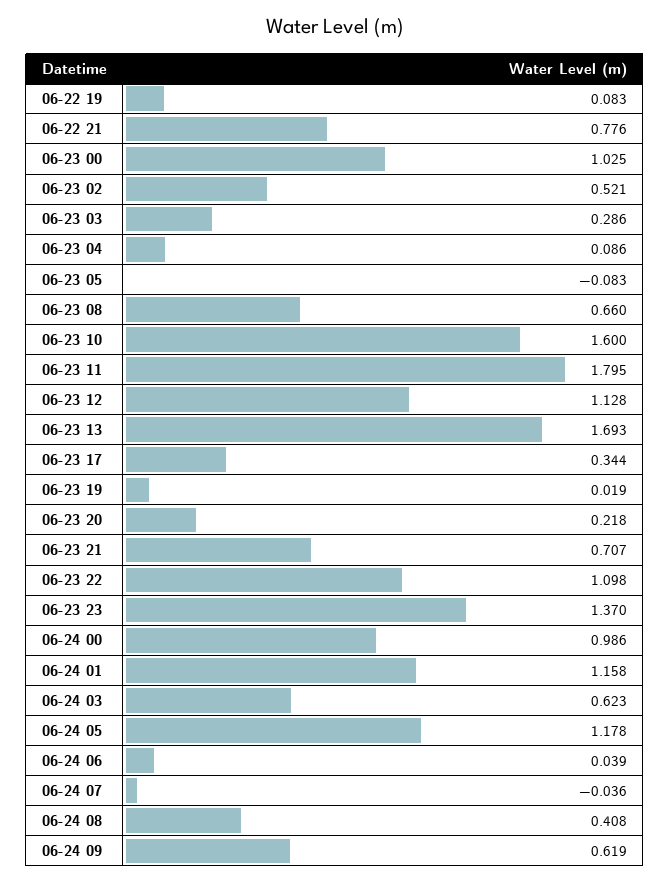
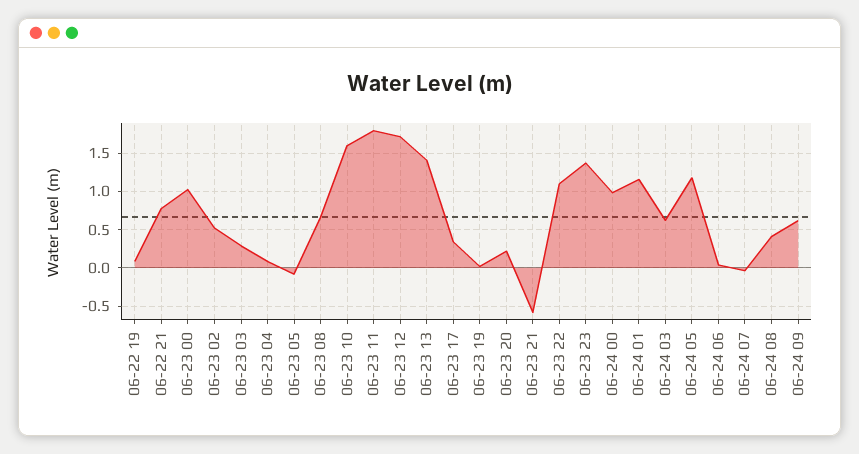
  {
    "06-22 19": 0.083,
    "06-22 21": 0.776,
    "06-23 00": 1.025,
    "06-23 02": 0.521,
    "06-23 03": 0.286,
    "06-23 04": 0.086,
    "06-23 05": -0.083,
    "06-23 08": 0.66,
    "06-23 10": 1.6,
    "06-23 11": 1.795,
-   "06-23 12": 1.128,
+   "06-23 12": 1.7,
-   "06-23 13": 1.693,
+   "06-23 13": 1.4,
    "06-23 17": 0.344,
    "06-23 19": 0.019,
    "06-23 20": 0.218,
-   "06-23 21": 0.707,
+   "06-23 21": -0.6,
    "06-23 22": 1.098,
    "06-23 23": 1.37,
    "06-24 00": 0.986,
    "06-24 01": 1.158,
    "06-24 03": 0.623,
    "06-24 05": 1.178,
    "06-24 06": 0.039,
    "06-24 07": -0.036,
    "06-24 08": 0.408,
    "06-24 09": 0.619
  }

